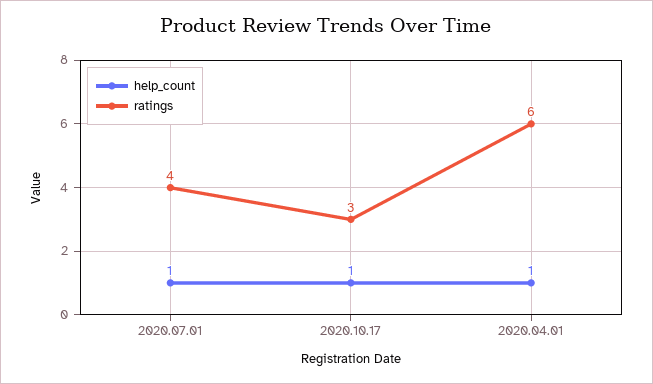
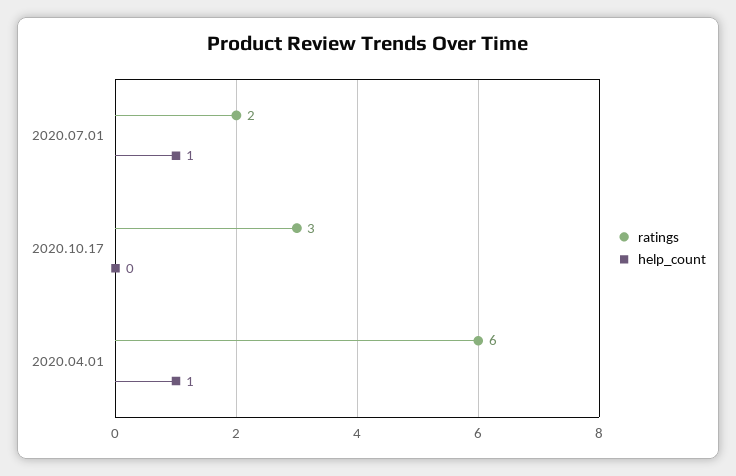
  {
    "help_count": {
      "2020.07.01": 1,
-     "2020.10.17": 1,
+     "2020.10.17": 0,
      "2020.04.01": 1
    },
    "ratings": {
-     "2020.07.01": 4,
+     "2020.07.01": 2,
      "2020.10.17": 3,
      "2020.04.01": 6
    }
  }

